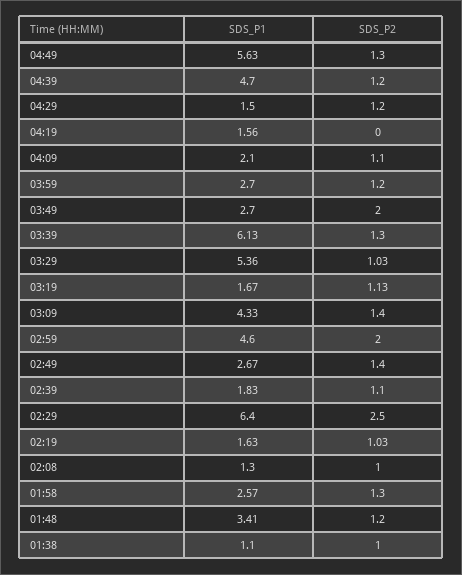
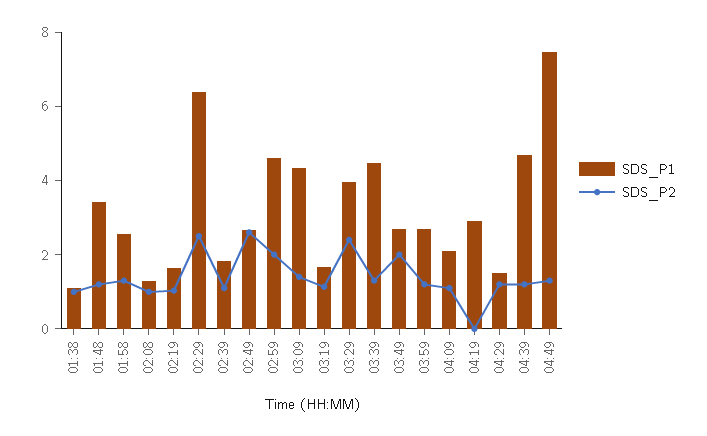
  {
    "SDS_P1": {
-     "04:49": 5.63,
+     "04:49": 7.5,
      "04:39": 4.7,
      "04:29": 1.5,
-     "04:19": 1.56,
+     "04:19": 3,
      "04:09": 2.1,
      "03:59": 2.7,
      "03:49": 2.7,
-     "03:39": 6.13,
+     "03:39": 4.5,
-     "03:29": 5.36,
+     "03:29": 4,
      "03:19": 1.67,
      "03:09": 4.33,
      "02:59": 4.6,
      "02:49": 2.67,
      "02:39": 1.83,
      "02:29": 6.4,
      "02:19": 1.63,
      "02:08": 1.3,
      "01:58": 2.57,
      "01:48": 3.41,
      "01:38": 1.1
    },
    "SDS_P2": {
      "04:49": 1.3,
      "04:39": 1.2,
      "04:29": 1.2,
      "04:19": 0,
      "04:09": 1.1,
      "03:59": 1.2,
      "03:49": 2,
      "03:39": 1.3,
-     "03:29": 1.03,
+     "03:29": 2.5,
      "03:19": 1.13,
      "03:09": 1.4,
      "02:59": 2,
-     "02:49": 1.4,
+     "02:49": 2.5,
      "02:39": 1.1,
      "02:29": 2.5,
      "02:19": 1.03,
      "02:08": 1,
      "01:58": 1.3,
      "01:48": 1.2,
      "01:38": 1
    }
  }

